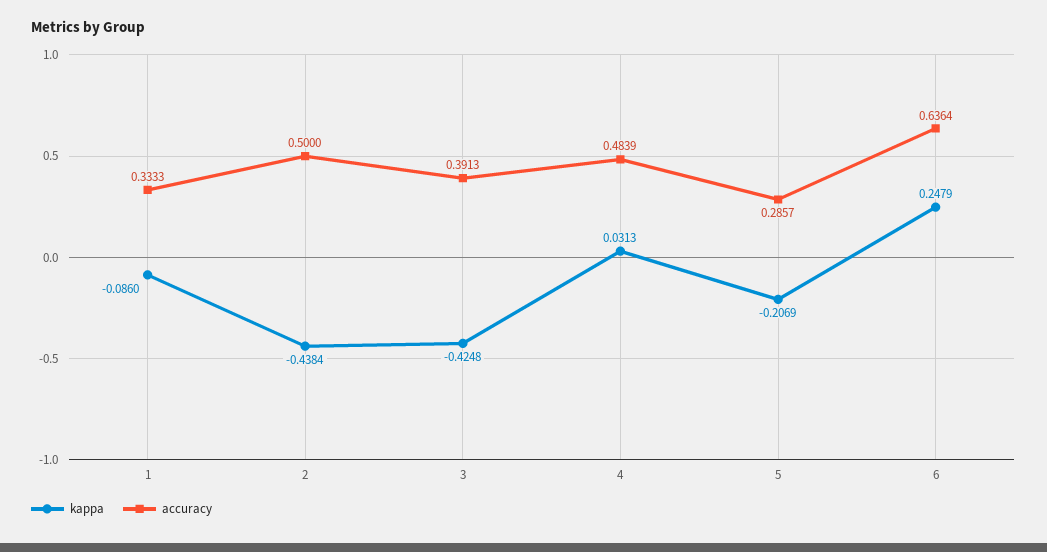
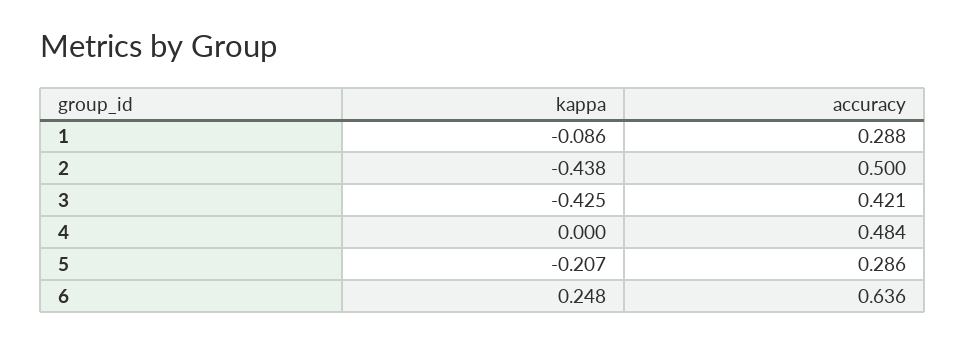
  {
    "kappa": {
      "1": -0.086,
      "2": -0.4384,
      "3": -0.4248,
-     "4": 0.0313,
+     "4": 0,
      "5": -0.2069,
      "6": 0.2479
    },
    "accuracy": {
-     "1": 0.3333,
+     "1": 0.288,
      "2": 0.5,
-     "3": 0.3913,
+     "3": 0.421,
      "4": 0.4839,
      "5": 0.2857,
      "6": 0.6364
    }
  }

